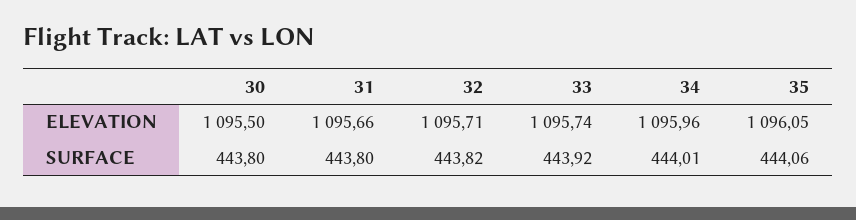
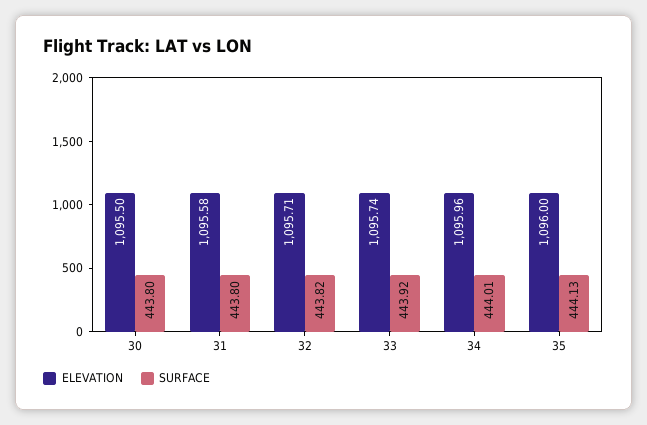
  {
    "ELEVATION": {
      "30": 1095.5,
-     "31": 1095.66,
+     "31": 1095.58,
      "32": 1095.71,
      "33": 1095.74,
      "34": 1095.96,
-     "35": 1096.05
+     "35": 1096
    },
    "SURFACE": {
      "30": 443.8,
      "31": 443.8,
      "32": 443.82,
      "33": 443.92,
      "34": 444.01,
-     "35": 444.06
+     "35": 444.13
    }
  }

